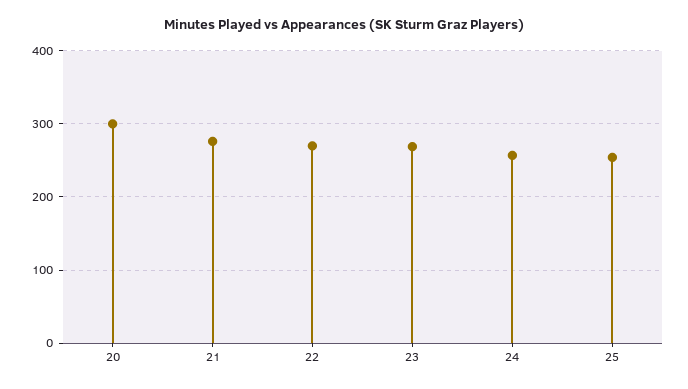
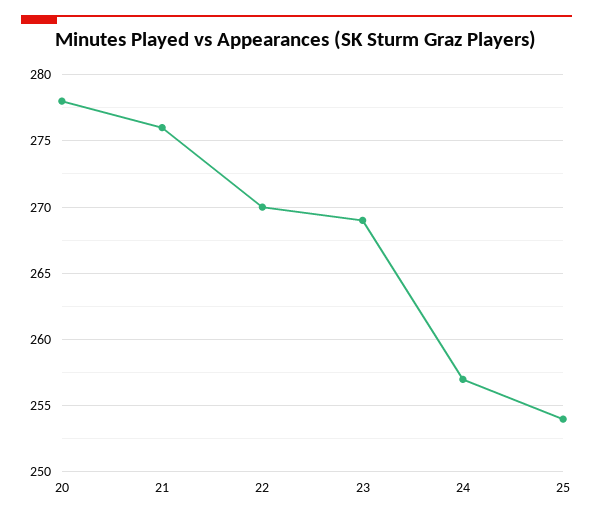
  {
-   "20": 300,
+   "20": 278,
    "21": 276,
    "22": 270,
    "23": 269,
    "24": 257,
    "25": 254
  }

